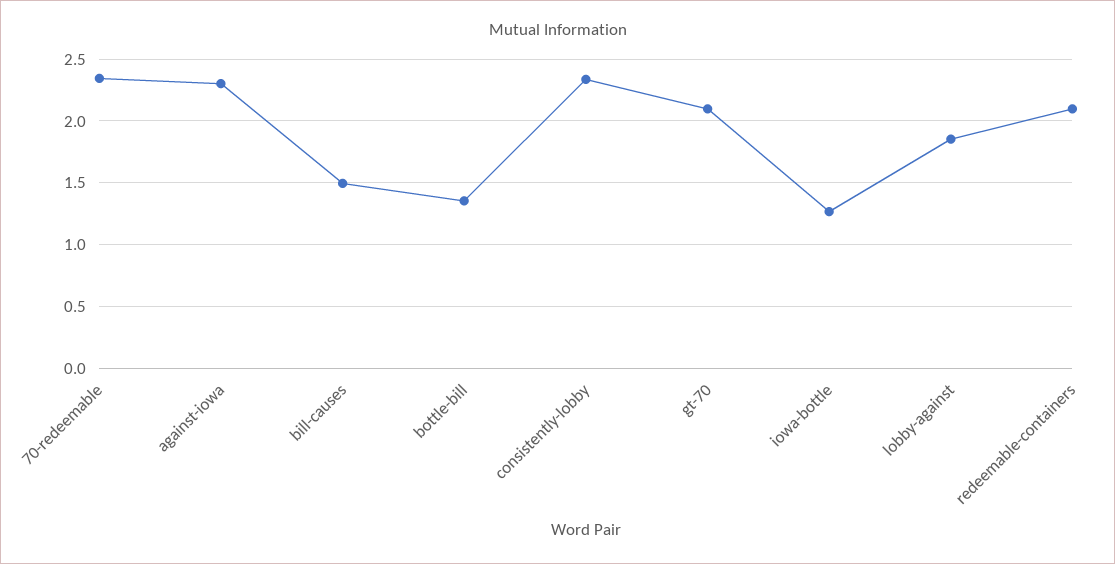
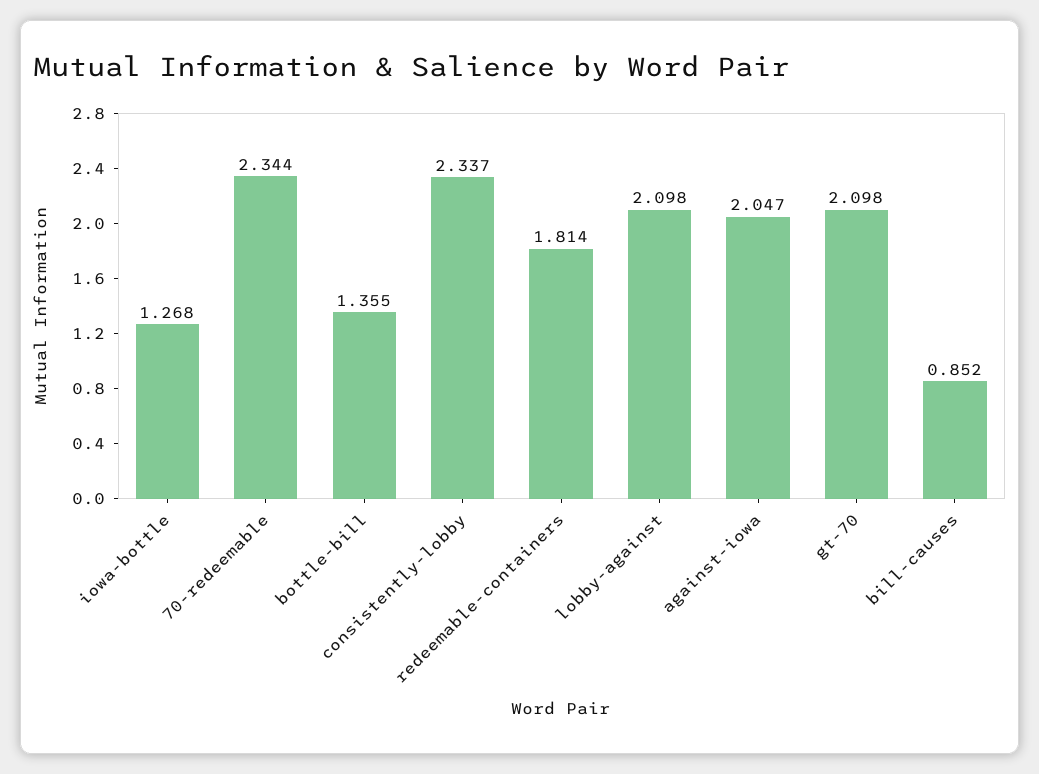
  {
    "70-redeemable": 2.344,
-   "against-iowa": 2.3,
+   "against-iowa": 2.047,
-   "bill-causes": 1.5,
+   "bill-causes": 0.852,
    "bottle-bill": 1.355,
    "consistently-lobby": 2.337,
    "gt-70": 2.098,
    "iowa-bottle": 1.268,
-   "lobby-against": 1.85,
+   "lobby-against": 2.098,
-   "redeemable-containers": 2.1
+   "redeemable-containers": 1.814
  }

